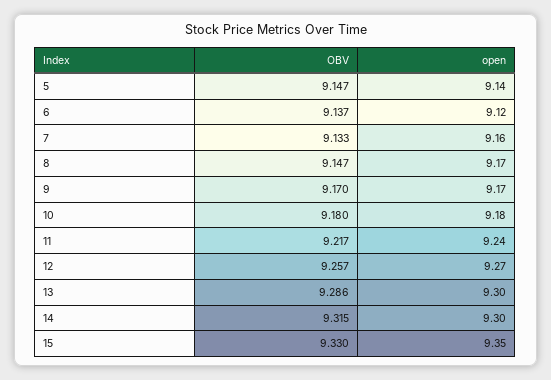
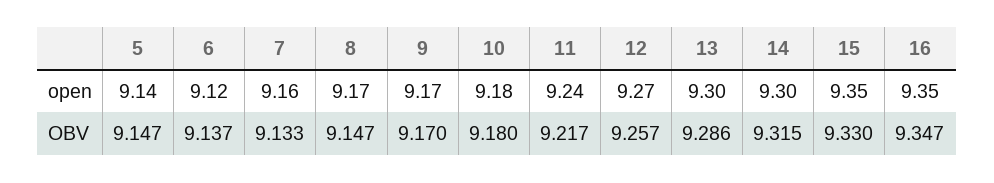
  {
    "OBV": {
      "5": 9.147,
      "6": 9.137,
      "7": 9.133,
      "8": 9.147,
      "9": 9.17,
      "10": 9.18,
      "11": 9.217,
      "12": 9.257,
      "13": 9.286,
      "14": 9.315,
-     "15": 9.33
+     "15": 9.33,
+     "16": 9.347
    },
    "open": {
      "5": 9.14,
      "6": 9.12,
      "7": 9.16,
      "8": 9.17,
      "9": 9.17,
      "10": 9.18,
      "11": 9.24,
      "12": 9.27,
      "13": 9.3,
      "14": 9.3,
-     "15": 9.35
+     "15": 9.35,
+     "16": 9.35
    }
  }

